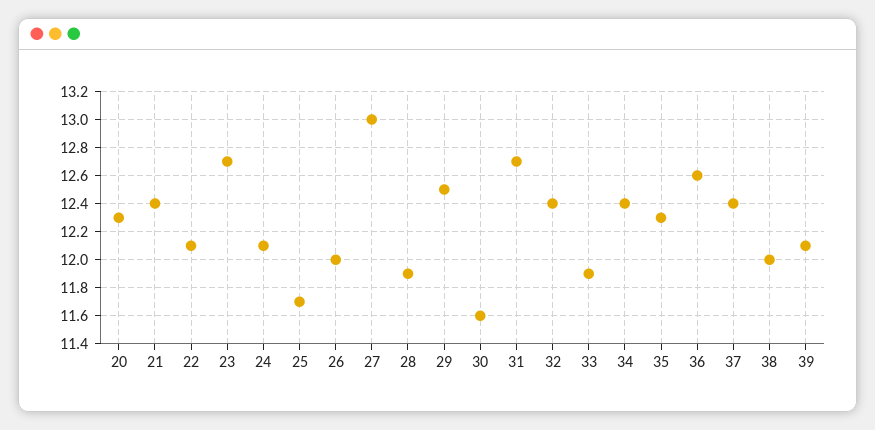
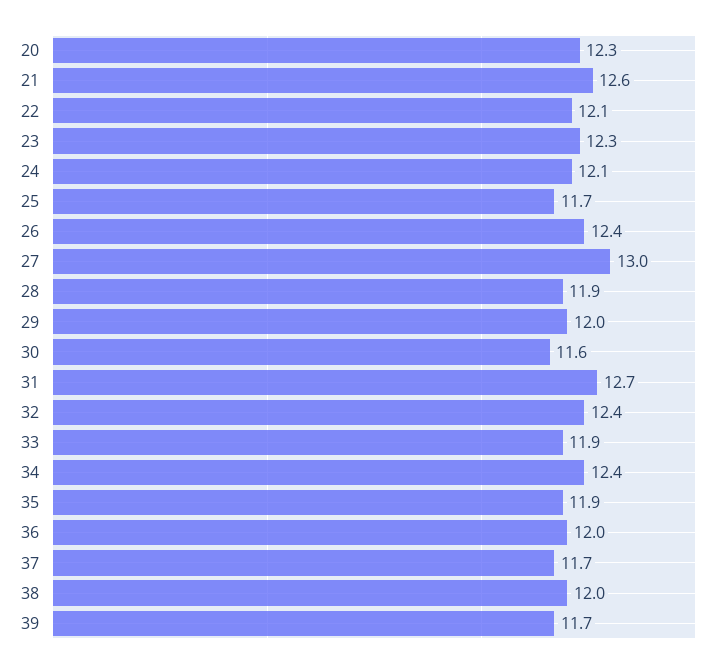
  {
    "20": 12.3,
-   "21": 12.4,
+   "21": 12.6,
    "22": 12.1,
-   "23": 12.7,
+   "23": 12.3,
    "24": 12.1,
    "25": 11.7,
-   "26": 12,
+   "26": 12.4,
    "27": 13,
    "28": 11.9,
-   "29": 12.5,
+   "29": 12,
    "30": 11.6,
    "31": 12.7,
    "32": 12.4,
    "33": 11.9,
    "34": 12.4,
-   "35": 12.3,
+   "35": 11.9,
-   "36": 12.6,
+   "36": 12,
-   "37": 12.4,
+   "37": 11.7,
    "38": 12,
-   "39": 12.1
+   "39": 11.7
  }

